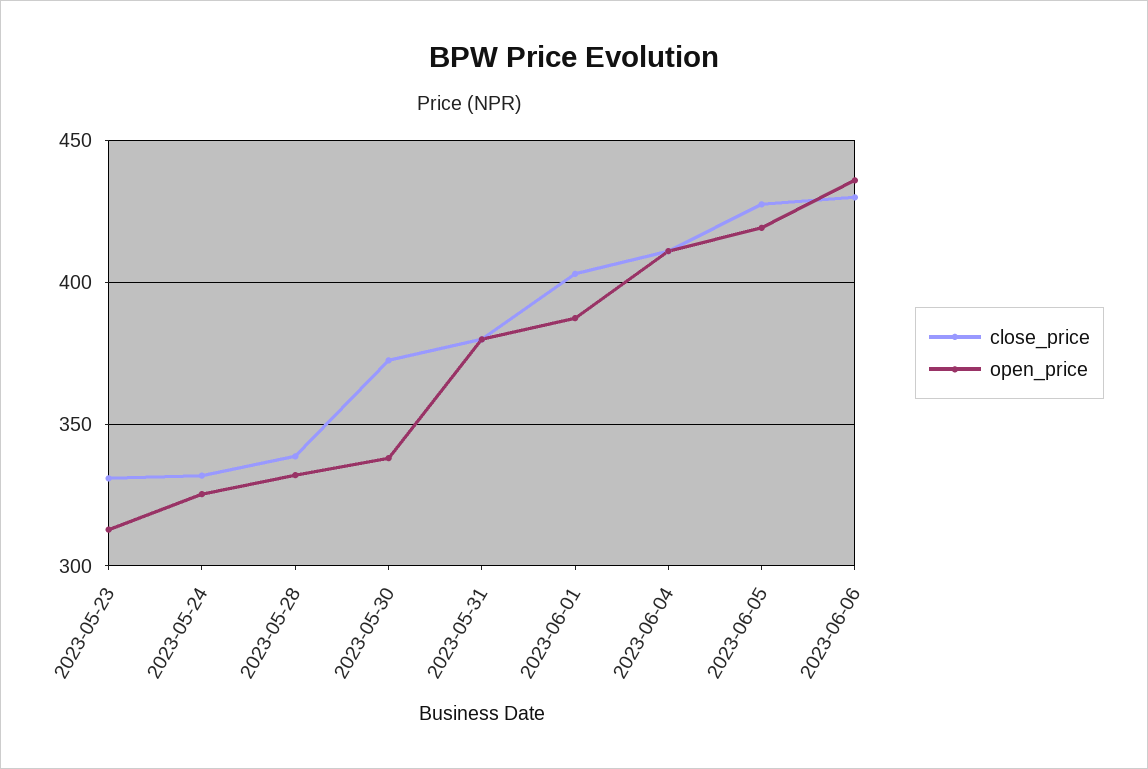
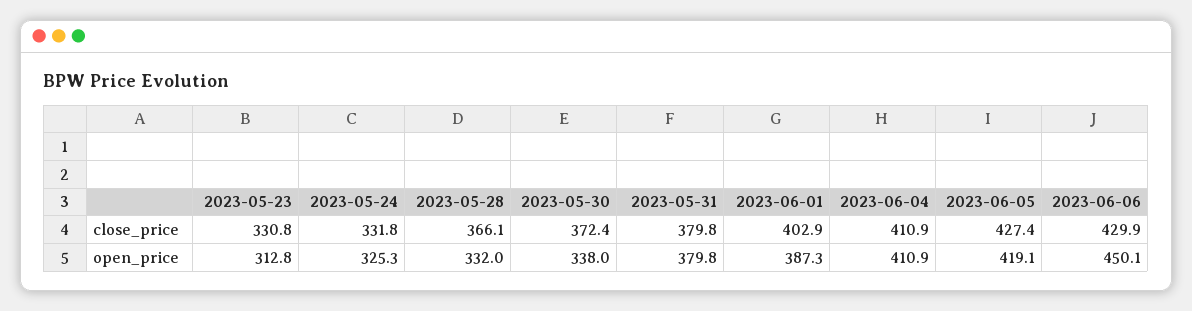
  {
    "close_price": {
      "2023-05-23": 330.8,
      "2023-05-24": 331.8,
-     "2023-05-28": 340,
+     "2023-05-28": 366.1,
      "2023-05-30": 372.4,
      "2023-05-31": 379.8,
      "2023-06-01": 402.9,
      "2023-06-04": 410.9,
      "2023-06-05": 427.4,
      "2023-06-06": 429.9
    },
    "open_price": {
      "2023-05-23": 312.8,
      "2023-05-24": 325.3,
      "2023-05-28": 332,
      "2023-05-30": 338,
      "2023-05-31": 379.8,
      "2023-06-01": 387.3,
      "2023-06-04": 410.9,
      "2023-06-05": 419.1,
-     "2023-06-06": 435
+     "2023-06-06": 450.1
    }
  }

